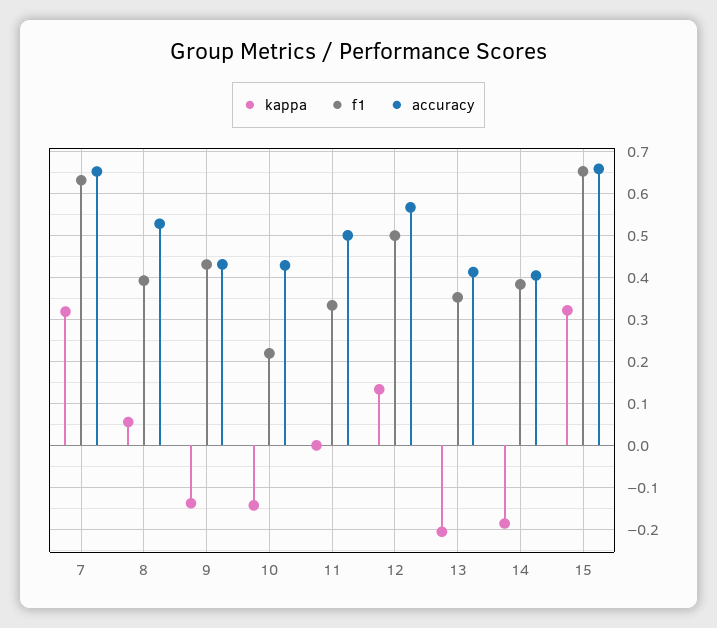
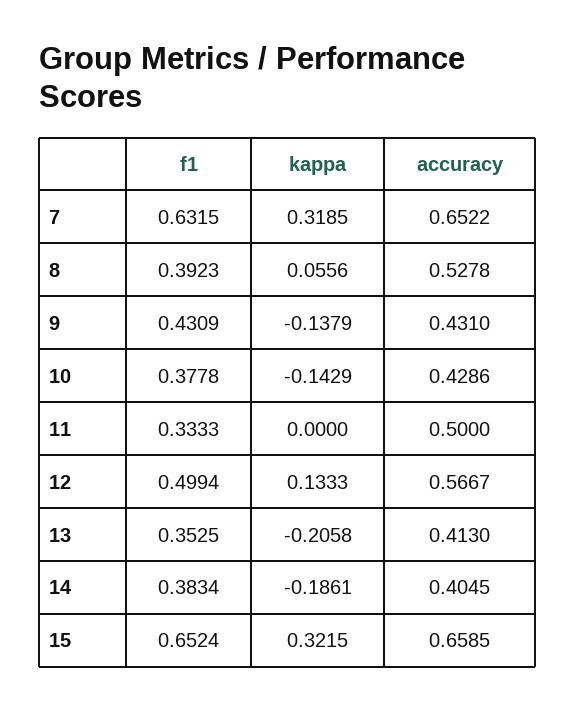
  {
    "kappa": {
      "7": 0.3185,
      "8": 0.0556,
      "9": -0.1379,
      "10": -0.1429,
      "11": 0,
      "12": 0.1333,
      "13": -0.2058,
      "14": -0.1861,
      "15": 0.3215
    },
    "f1": {
      "7": 0.6315,
      "8": 0.3923,
      "9": 0.4309,
-     "10": 0.22,
+     "10": 0.3778,
      "11": 0.3333,
      "12": 0.4994,
      "13": 0.3525,
      "14": 0.3834,
      "15": 0.6524
    },
    "accuracy": {
      "7": 0.6522,
      "8": 0.5278,
      "9": 0.431,
      "10": 0.4286,
      "11": 0.5,
      "12": 0.5667,
      "13": 0.413,
      "14": 0.4045,
      "15": 0.6585
    }
  }

